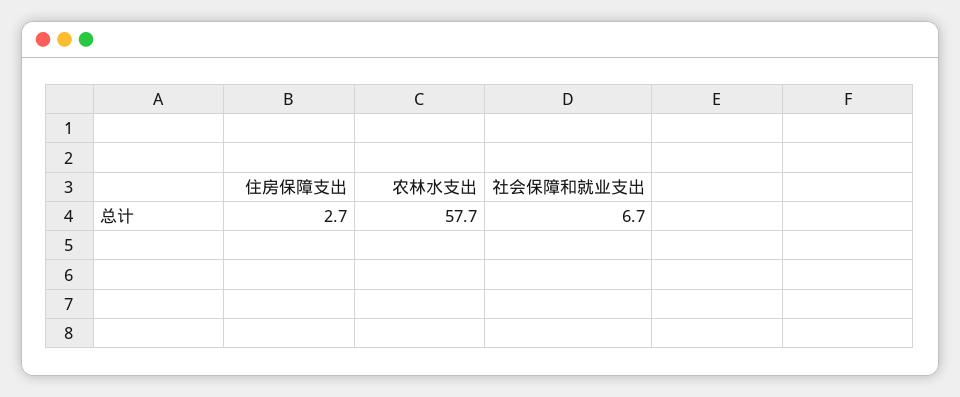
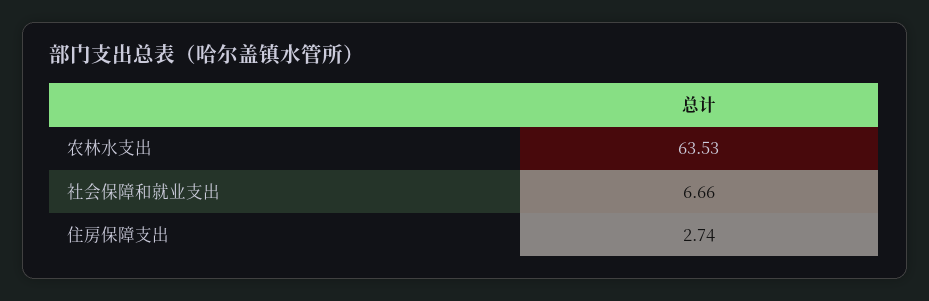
  {
    "住房保障支出": 2.74,
-   "农林水支出": 57.7,
+   "农林水支出": 63.53,
    "社会保障和就业支出": 6.66
  }

